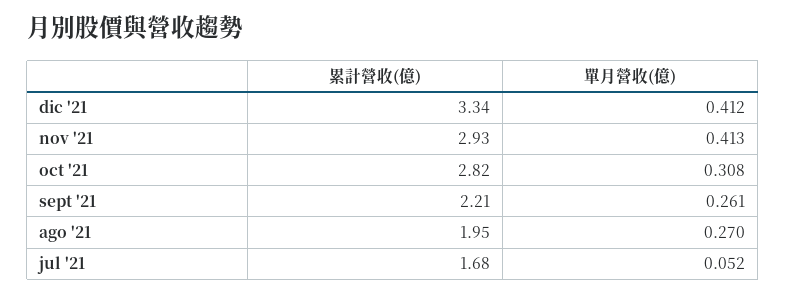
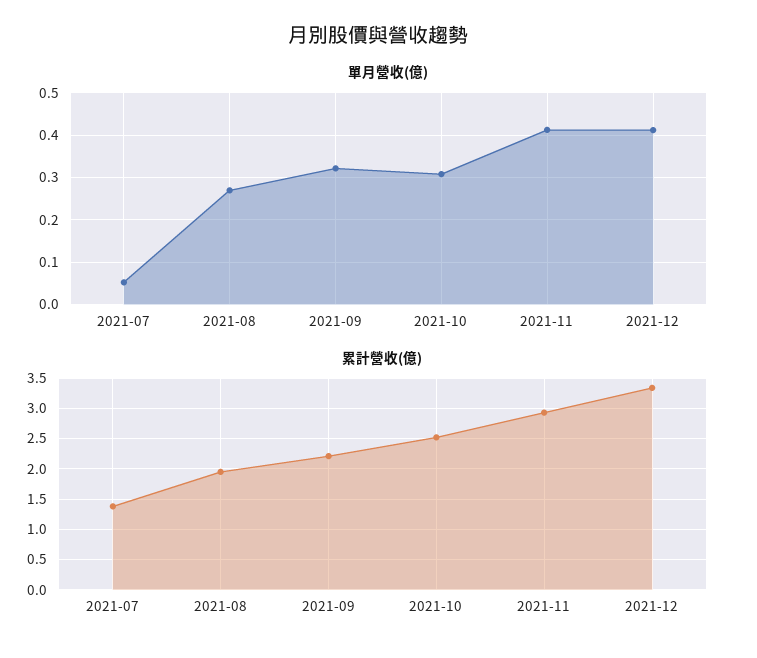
  {
    "累計營收(億)": {
      "dic '21": 3.34,
      "nov '21": 2.93,
-     "oct '21": 2.82,
+     "oct '21": 2.5,
      "sept '21": 2.21,
      "ago '21": 1.95,
-     "jul '21": 1.68
+     "jul '21": 1.4
    },
    "單月營收(億)": {
      "dic '21": 0.412,
      "nov '21": 0.413,
      "oct '21": 0.308,
-     "sept '21": 0.261,
+     "sept '21": 0.32,
      "ago '21": 0.27,
      "jul '21": 0.052
    }
  }

